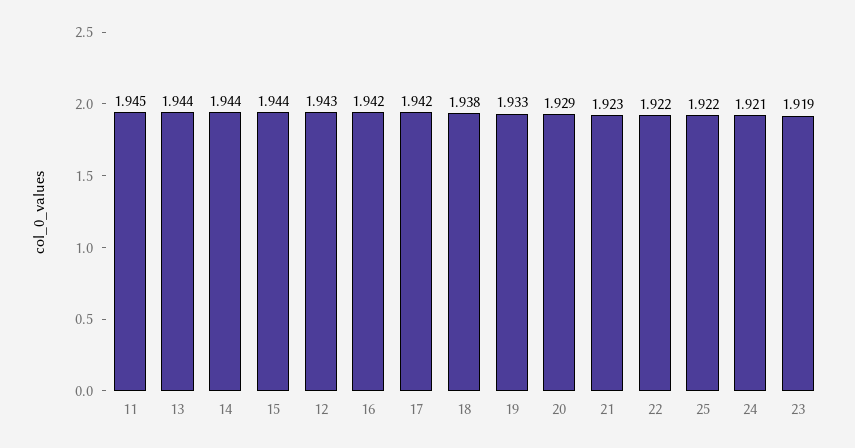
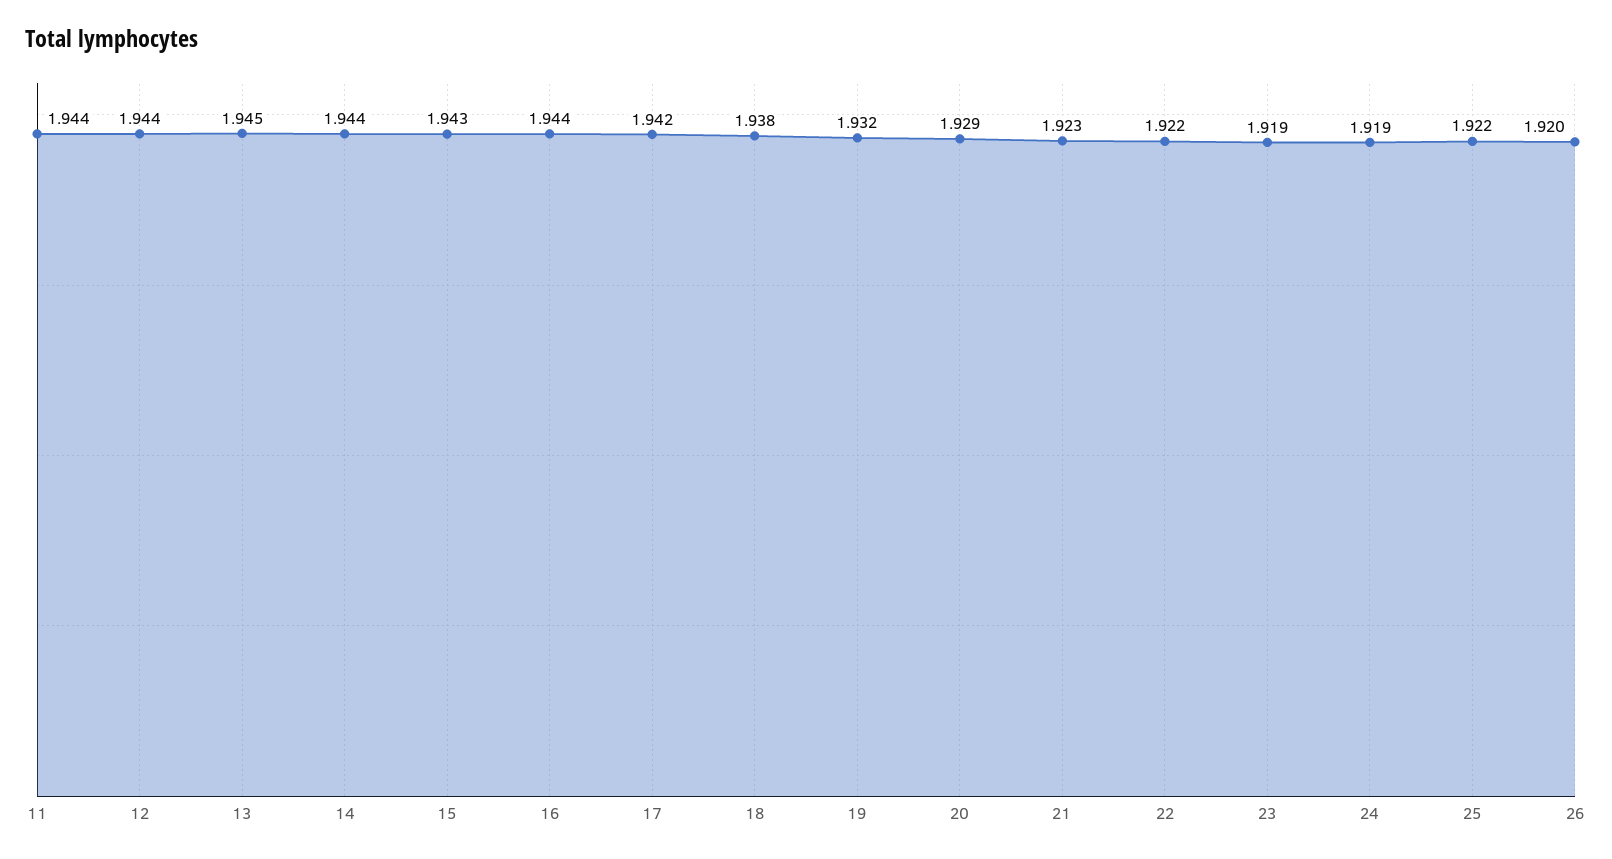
  {
-   "11": 1.945,
+   "11": 1.944,
-   "13": 1.944,
+   "13": 1.945,
    "14": 1.944,
-   "15": 1.944,
+   "15": 1.943,
-   "12": 1.943,
+   "12": 1.944,
-   "16": 1.942,
+   "16": 1.944,
    "17": 1.942,
    "18": 1.938,
-   "19": 1.933,
+   "19": 1.932,
    "20": 1.929,
    "21": 1.923,
    "22": 1.922,
    "25": 1.922,
-   "24": 1.921,
+   "24": 1.919,
-   "23": 1.919
+   "23": 1.919,
+   "26": 1.92
  }

